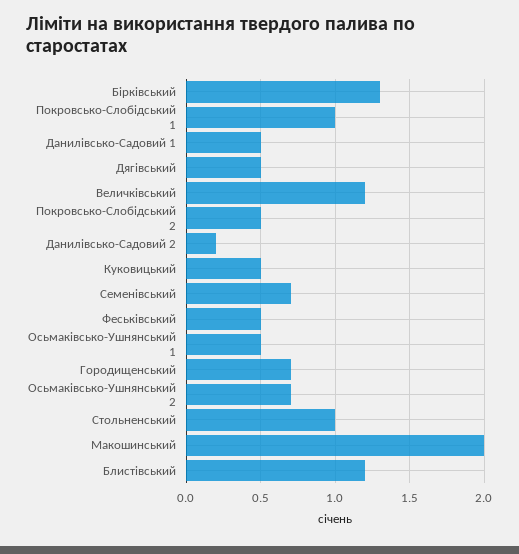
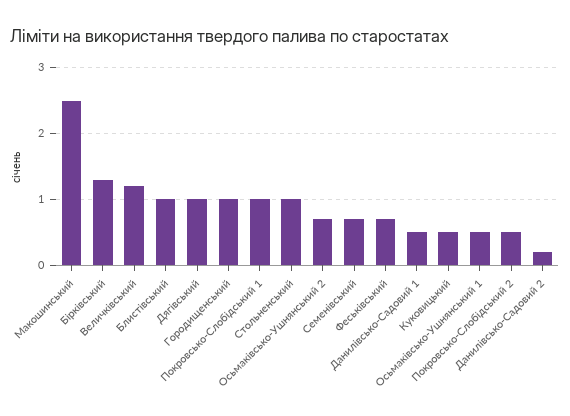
  {
    "Бірківський": 1.3,
    "Покровсько-Слобідський 1": 1,
    "Данилівсько-Садовий 1": 0.5,
-   "Дягівський": 0.5,
+   "Дягівський": 1,
    "Величківський": 1.2,
    "Покровсько-Слобідський 2": 0.5,
    "Данилівсько-Садовий 2": 0.2,
    "Куковицький": 0.5,
    "Семенівський": 0.7,
-   "Феськівський": 0.5,
+   "Феськівський": 0.7,
    "Осьмаківсько-Ушнянський 1": 0.5,
-   "Городищенський": 0.7,
+   "Городищенський": 1,
    "Осьмаківсько-Ушнянський 2": 0.7,
    "Стольненський": 1,
-   "Макошинський": 2,
+   "Макошинський": 2.5,
-   "Блистівський": 1.2
+   "Блистівський": 1
  }

